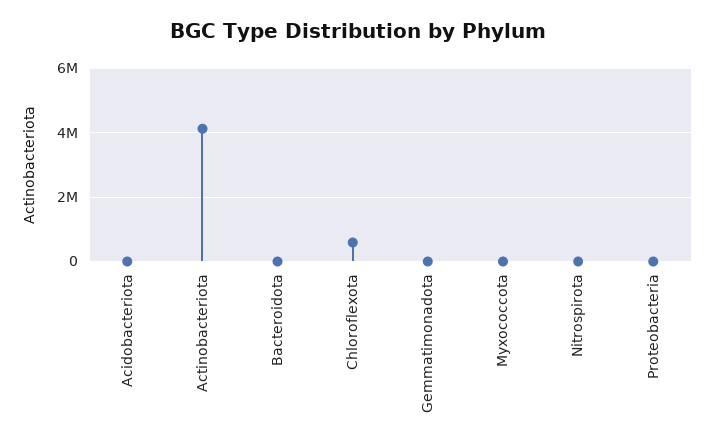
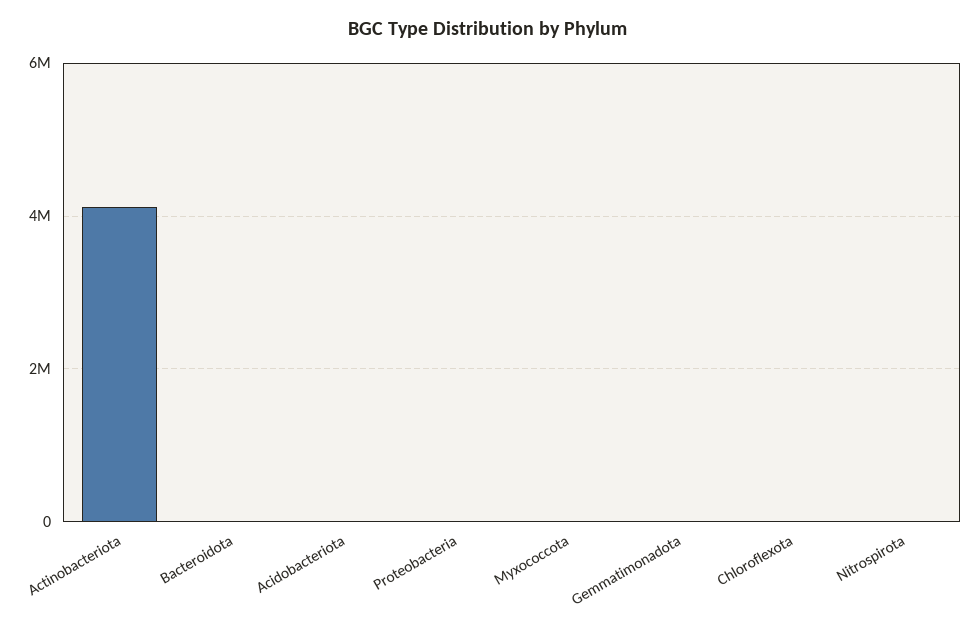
  {
    "Acidobacteriota": 0,
    "Actinobacteriota": 4200000,
    "Bacteroidota": 0,
-   "Chloroflexota": 600000,
+   "Chloroflexota": 0,
    "Gemmatimonadota": 0,
    "Myxococcota": 0,
    "Nitrospirota": 0,
    "Proteobacteria": 0
  }

